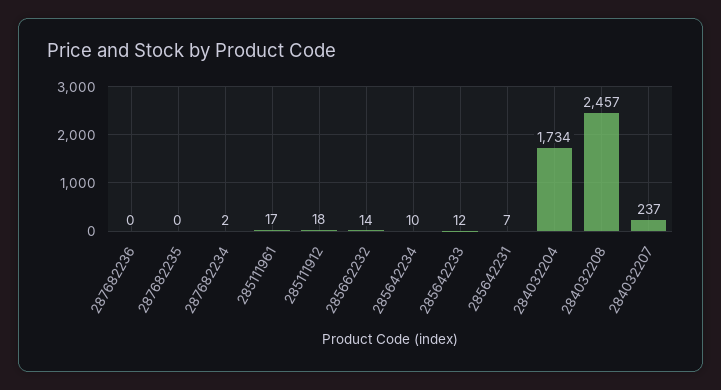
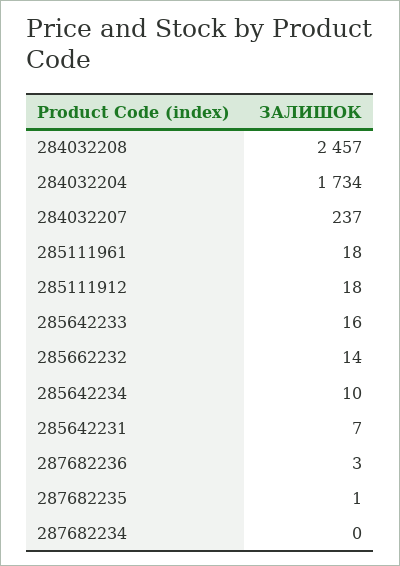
  {
-   "287682236": 0,
+   "287682236": 3,
-   "287682235": 0,
+   "287682235": 1,
-   "287682234": 2,
+   "287682234": 0,
-   "285111961": 17,
+   "285111961": 18,
    "285111912": 18,
    "285662232": 14,
    "285642234": 10,
-   "285642233": 12,
+   "285642233": 16,
    "285642231": 7,
    "284032204": 1734,
    "284032208": 2457,
    "284032207": 237
  }

